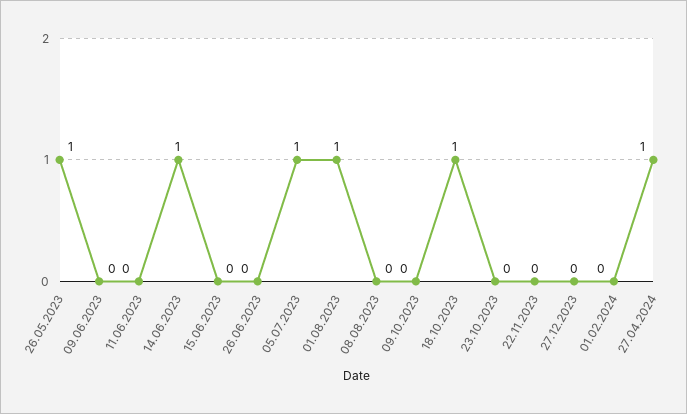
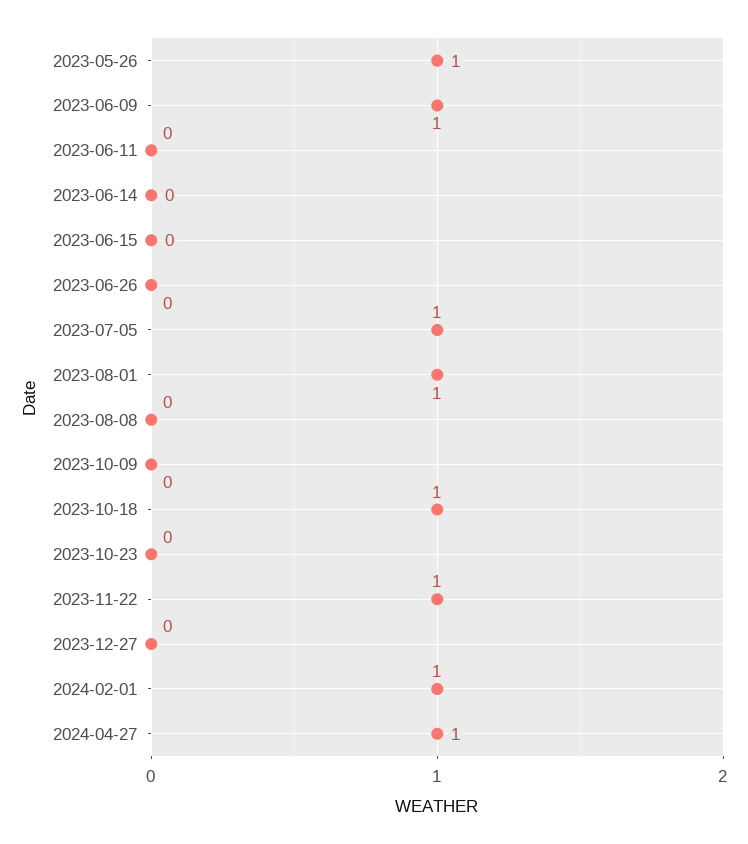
  {
    "26.05.2023": 1,
-   "09.06.2023": 0,
+   "09.06.2023": 1,
    "11.06.2023": 0,
-   "14.06.2023": 1,
+   "14.06.2023": 0,
    "15.06.2023": 0,
    "26.06.2023": 0,
    "05.07.2023": 1,
    "01.08.2023": 1,
    "08.08.2023": 0,
    "09.10.2023": 0,
    "18.10.2023": 1,
    "23.10.2023": 0,
-   "22.11.2023": 0,
+   "22.11.2023": 1,
    "27.12.2023": 0,
-   "01.02.2024": 0,
+   "01.02.2024": 1,
    "27.04.2024": 1
  }

